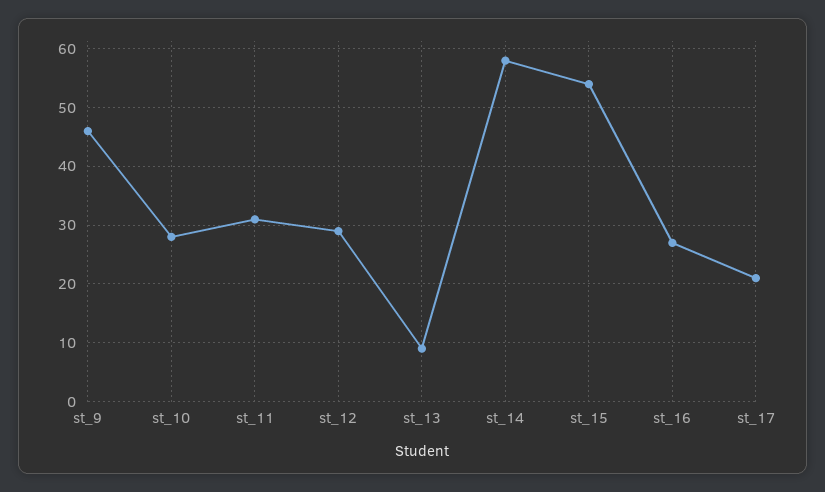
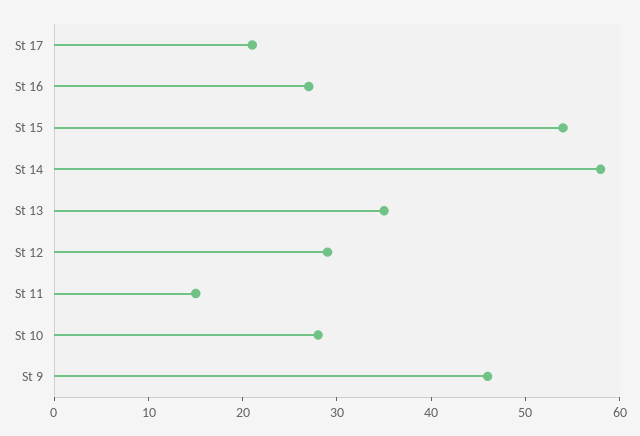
  {
    "st_9": 46,
    "st_10": 28,
-   "st_11": 30,
+   "st_11": 15,
    "st_12": 29,
-   "st_13": 10,
+   "st_13": 35,
    "st_14": 58,
    "st_15": 54,
    "st_16": 27,
    "st_17": 21
  }

